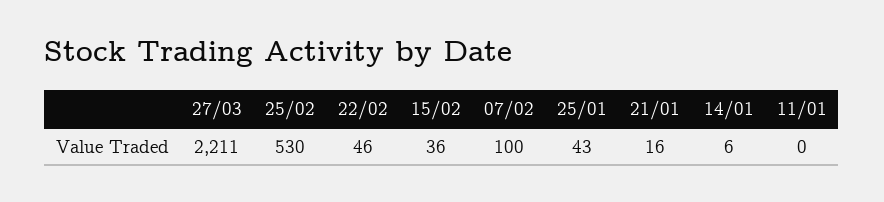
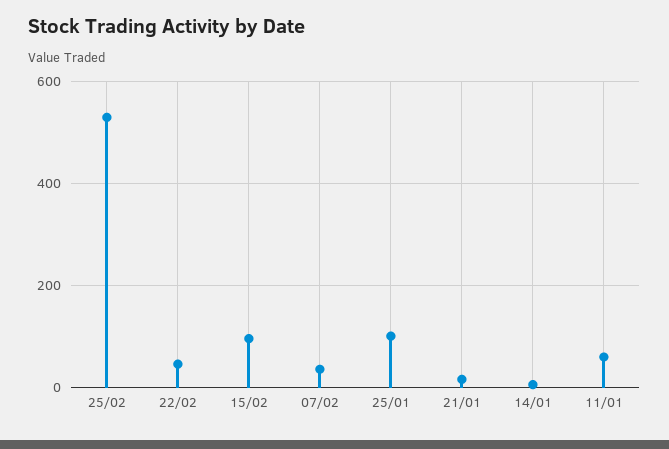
  {
-   "27/03": 2211,
    "25/02": 530,
    "22/02": 46,
-   "15/02": 36,
+   "15/02": 100,
-   "07/02": 100,
+   "07/02": 40,
-   "25/01": 43,
+   "25/01": 100,
    "21/01": 16,
    "14/01": 6,
-   "11/01": 0
+   "11/01": 60
  }

